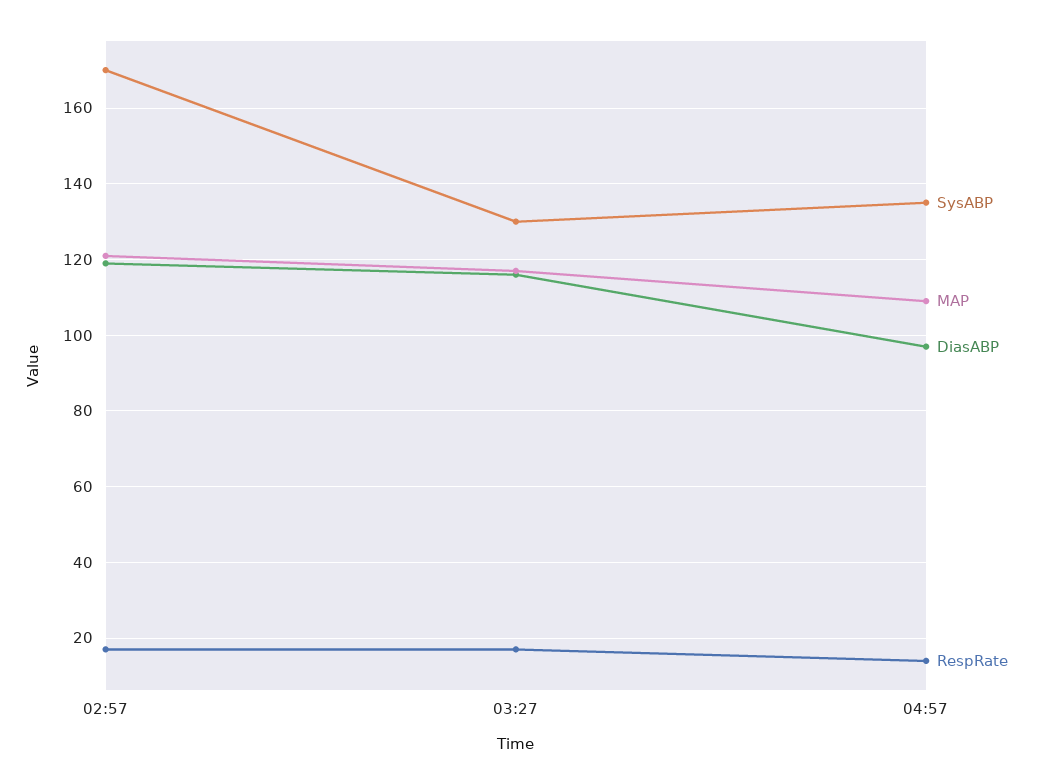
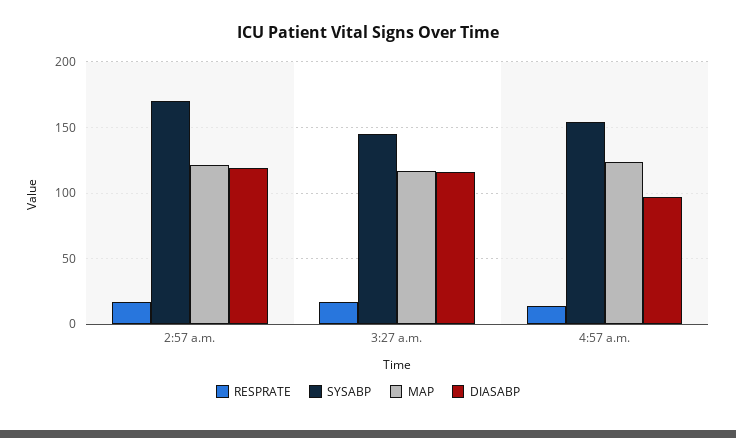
  {
    "SysABP": {
      "02:57": 170,
-     "03:27": 130,
+     "03:27": 145,
-     "04:57": 135
+     "04:57": 155
    },
    "MAP": {
      "02:57": 120,
      "03:27": 115,
-     "04:57": 110
+     "04:57": 125
    },
    "DiasABP": {
      "02:57": 120,
      "03:27": 115,
      "04:57": 95
    },
    "RespRate": {
      "02:57": 15,
      "03:27": 15,
      "04:57": 15
    }
  }

